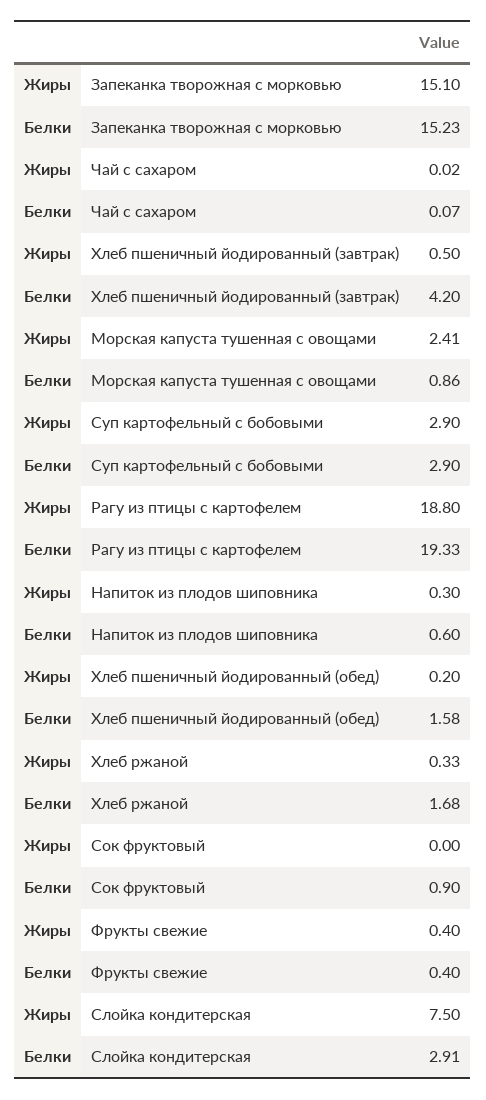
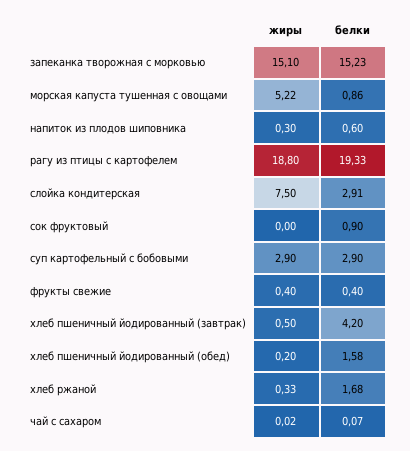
  {
    "Жиры": {
      "Запеканка творожная с морковью": 15.1,
      "Чай с сахаром": 0.02,
      "Хлеб пшеничный йодированный (завтрак)": 0.5,
-     "Морская капуста тушенная с овощами": 2.41,
+     "Морская капуста тушенная с овощами": 5.22,
      "Суп картофельный с бобовыми": 2.9,
      "Рагу из птицы с картофелем": 18.8,
      "Напиток из плодов шиповника": 0.3,
      "Хлеб пшеничный йодированный (обед)": 0.2,
      "Хлеб ржаной": 0.33,
      "Сок фруктовый": 0,
      "Фрукты свежие": 0.4,
      "Слойка кондитерская": 7.5
    },
    "Белки": {
      "Запеканка творожная с морковью": 15.23,
      "Чай с сахаром": 0.07,
      "Хлеб пшеничный йодированный (завтрак)": 4.2,
      "Морская капуста тушенная с овощами": 0.86,
      "Суп картофельный с бобовыми": 2.9,
      "Рагу из птицы с картофелем": 19.33,
      "Напиток из плодов шиповника": 0.6,
      "Хлеб пшеничный йодированный (обед)": 1.58,
      "Хлеб ржаной": 1.68,
      "Сок фруктовый": 0.9,
      "Фрукты свежие": 0.4,
      "Слойка кондитерская": 2.91
    }
  }

